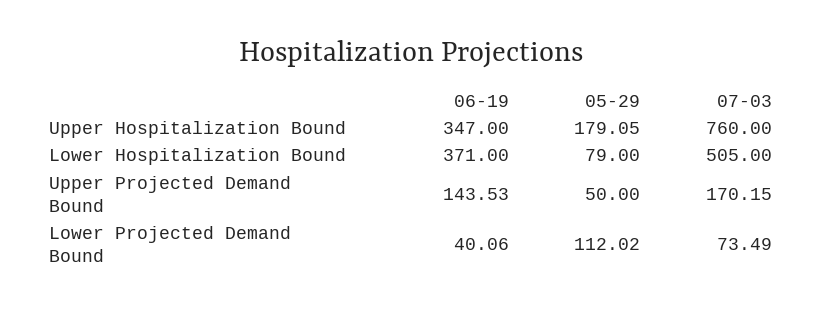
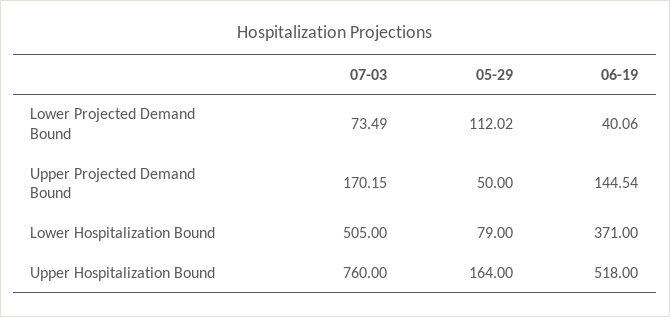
  {
    "06-19": {
-     "Upper Hospitalization Bound": 347,
+     "Upper Hospitalization Bound": 518,
      "Lower Hospitalization Bound": 371,
-     "Upper Projected Demand Bound": 143.53,
+     "Upper Projected Demand Bound": 144.54,
      "Lower Projected Demand Bound": 40.06
    },
    "05-29": {
-     "Upper Hospitalization Bound": 179.05,
+     "Upper Hospitalization Bound": 164,
      "Lower Hospitalization Bound": 79,
      "Upper Projected Demand Bound": 50,
      "Lower Projected Demand Bound": 112.02
    },
    "07-03": {
      "Upper Hospitalization Bound": 760,
      "Lower Hospitalization Bound": 505,
      "Upper Projected Demand Bound": 170.15,
      "Lower Projected Demand Bound": 73.49
    }
  }

